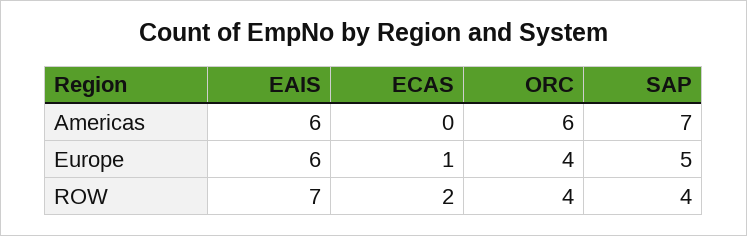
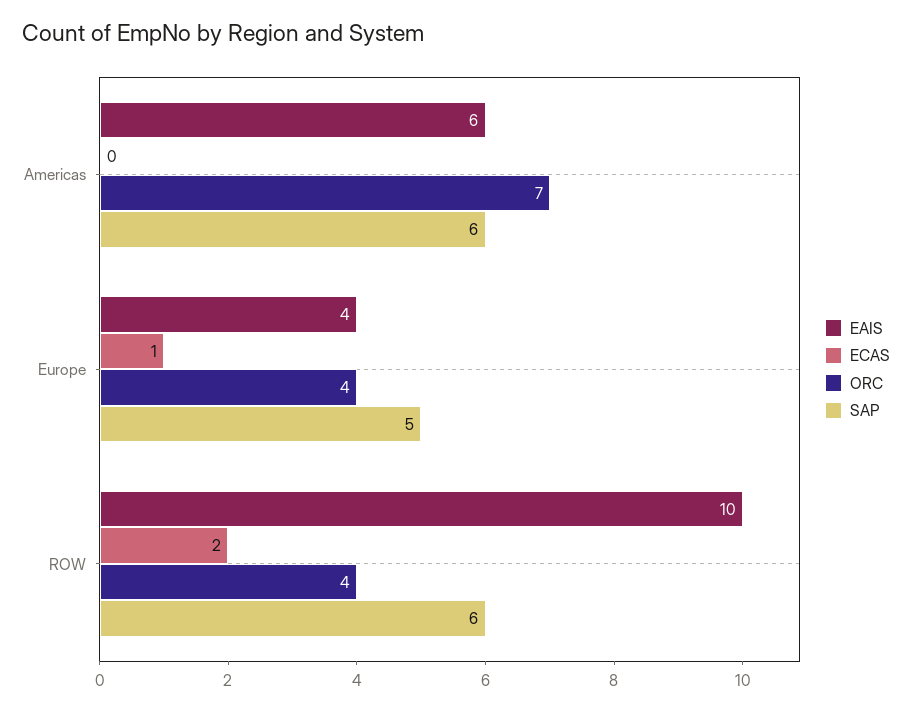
  {
    "EAIS": {
      "Americas": 6,
-     "Europe": 6,
+     "Europe": 4,
-     "ROW": 7
+     "ROW": 10
    },
    "ECAS": {
      "Americas": 0,
      "Europe": 1,
      "ROW": 2
    },
    "ORC": {
-     "Americas": 6,
+     "Americas": 7,
      "Europe": 4,
      "ROW": 4
    },
    "SAP": {
-     "Americas": 7,
+     "Americas": 6,
      "Europe": 5,
-     "ROW": 4
+     "ROW": 6
    }
  }

